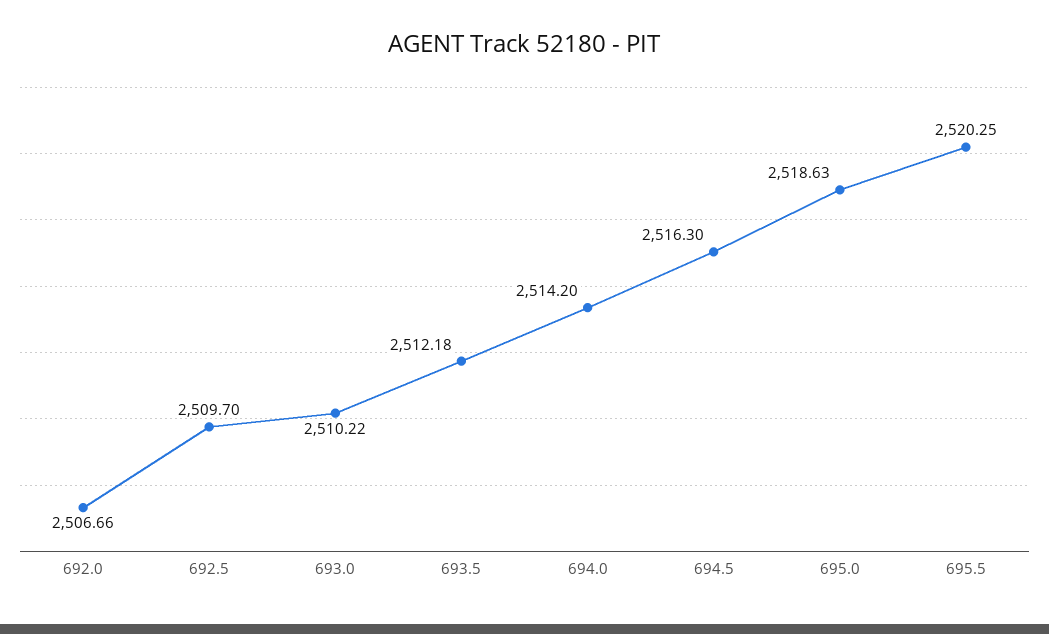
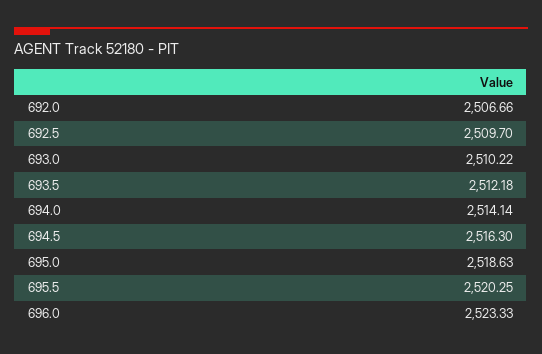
  {
    "692.0": 2506.66,
    "692.5": 2509.7,
    "693.0": 2510.22,
    "693.5": 2512.18,
-   "694.0": 2514.2,
+   "694.0": 2514.14,
    "694.5": 2516.3,
    "695.0": 2518.63,
-   "695.5": 2520.25
+   "695.5": 2520.25,
+   "696.0": 2523.33
  }

